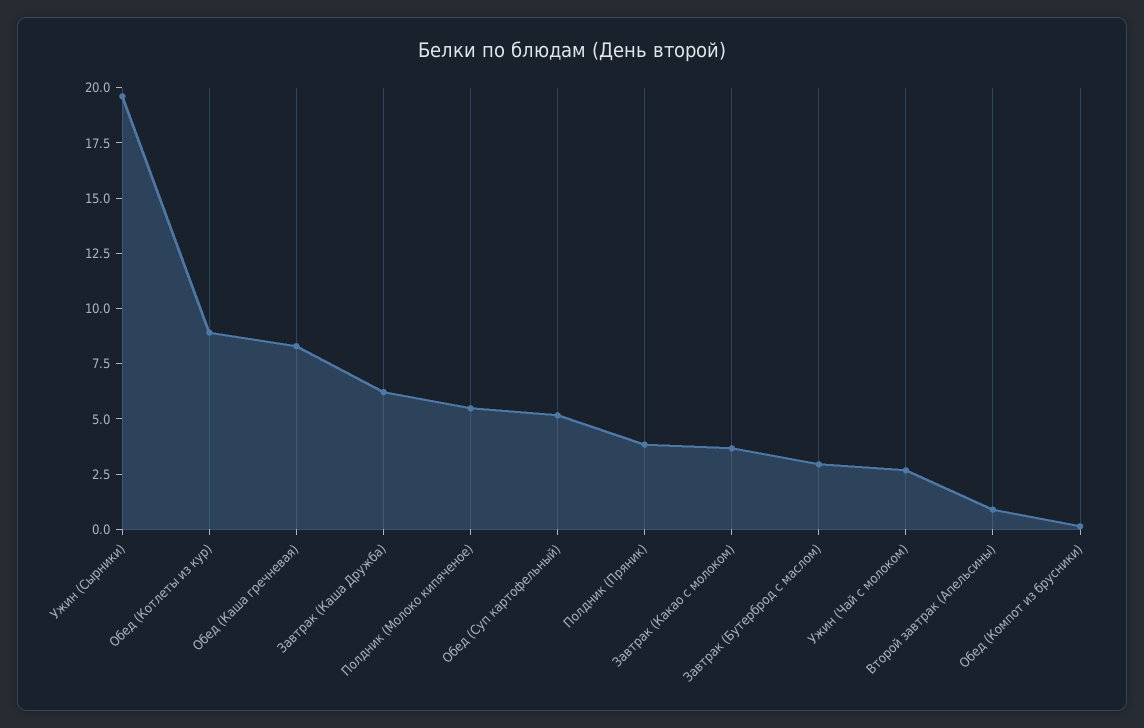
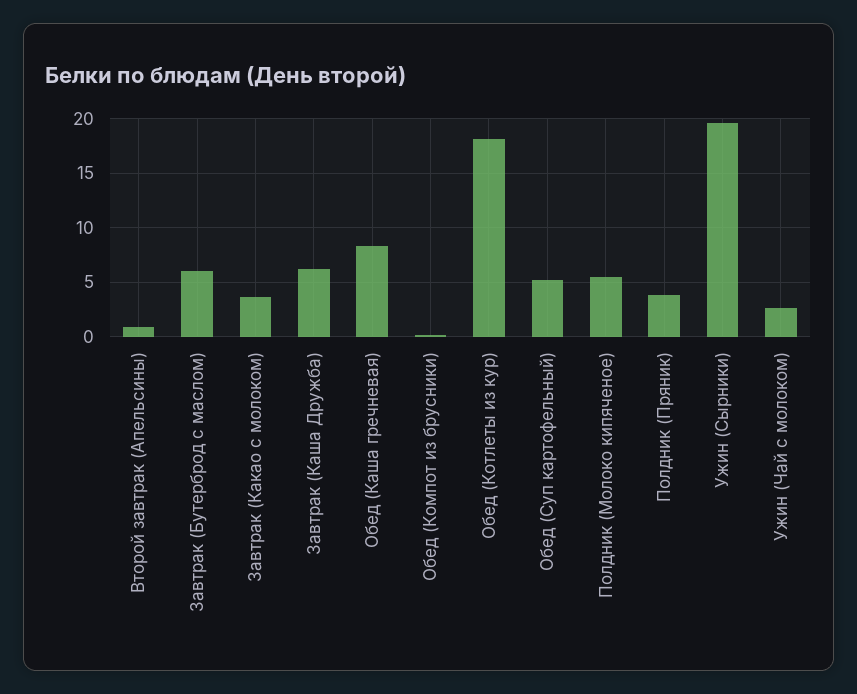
  {
    "Ужин (Сырники)": 19.5,
-   "Обед (Котлеты из кур)": 9,
+   "Обед (Котлеты из кур)": 18,
    "Обед (Каша гречневая)": 8.5,
    "Завтрак (Каша Дружба)": 6,
    "Полдник (Молоко кипяченое)": 5.5,
    "Обед (Суп картофельный)": 5,
    "Полдник (Пряник)": 4,
    "Завтрак (Какао с молоком)": 3.5,
-   "Завтрак (Бутерброд с маслом)": 3,
+   "Завтрак (Бутерброд с маслом)": 6,
    "Ужин (Чай с молоком)": 2.5,
    "Второй завтрак (Апельсины)": 1,
    "Обед (Компот из брусники)": 0
  }

